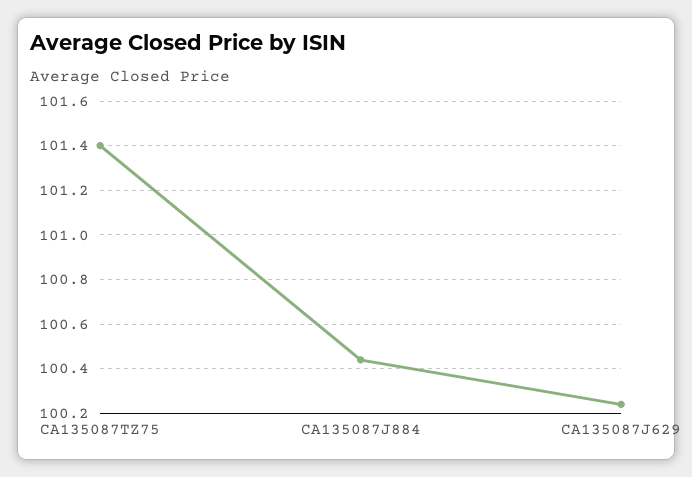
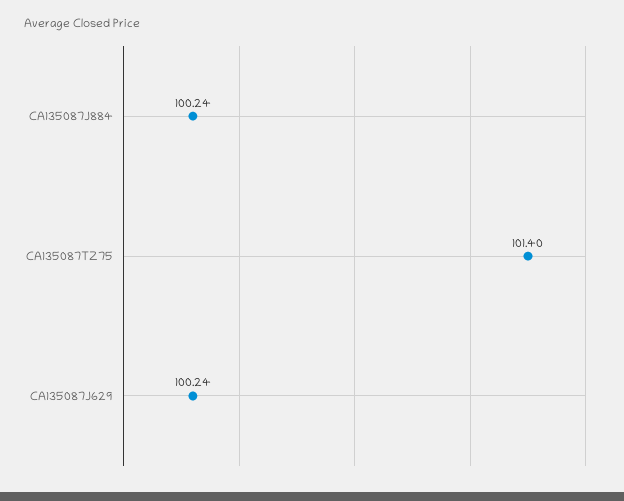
  {
    "CA135087TZ75": 101.4,
-   "CA135087J884": 100.45,
+   "CA135087J884": 100.24,
    "CA135087J629": 100.24
  }

